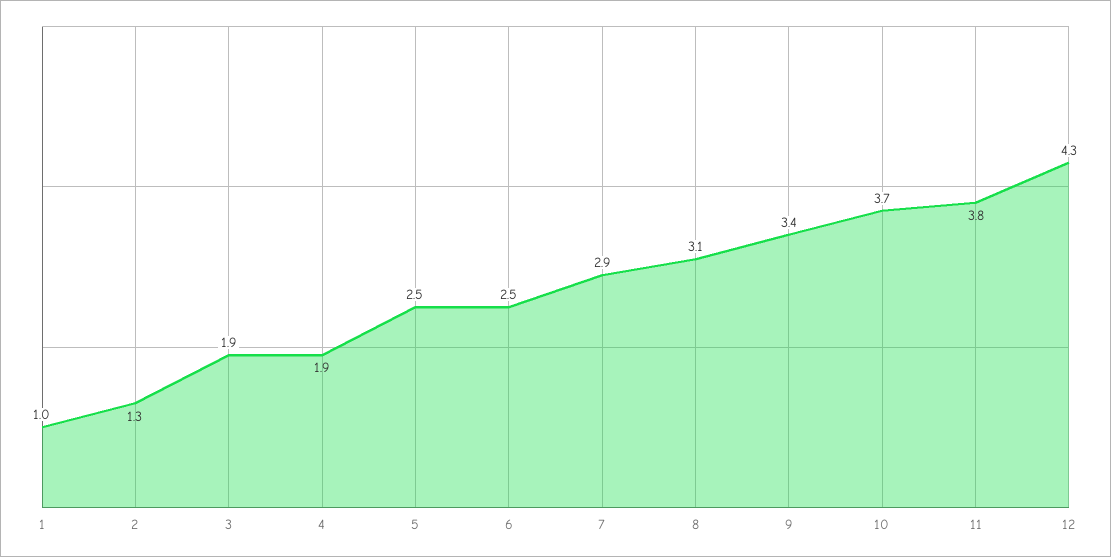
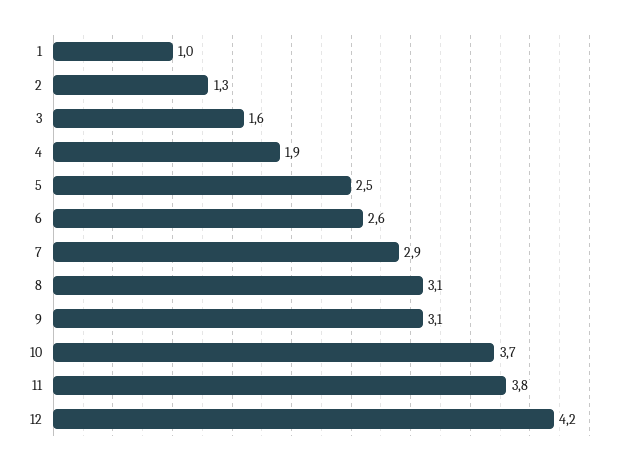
  {
    "1": 1,
    "2": 1.3,
-   "3": 1.9,
+   "3": 1.6,
    "4": 1.9,
    "5": 2.5,
-   "6": 2.5,
+   "6": 2.6,
    "7": 2.9,
    "8": 3.1,
-   "9": 3.4,
+   "9": 3.1,
    "10": 3.7,
    "11": 3.8,
-   "12": 4.3
+   "12": 4.2
  }

